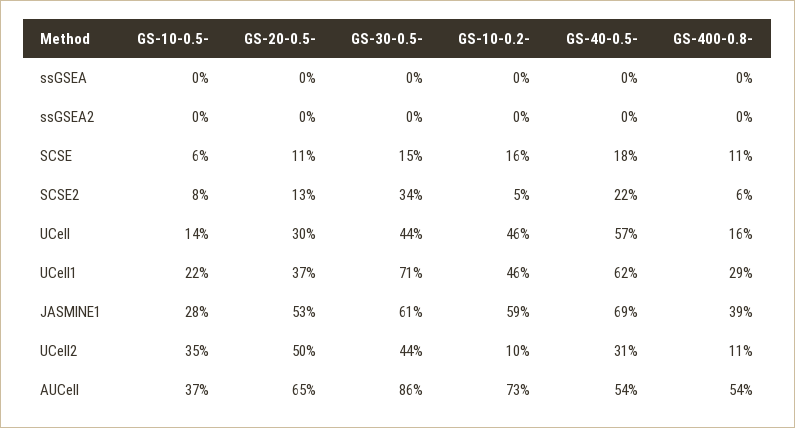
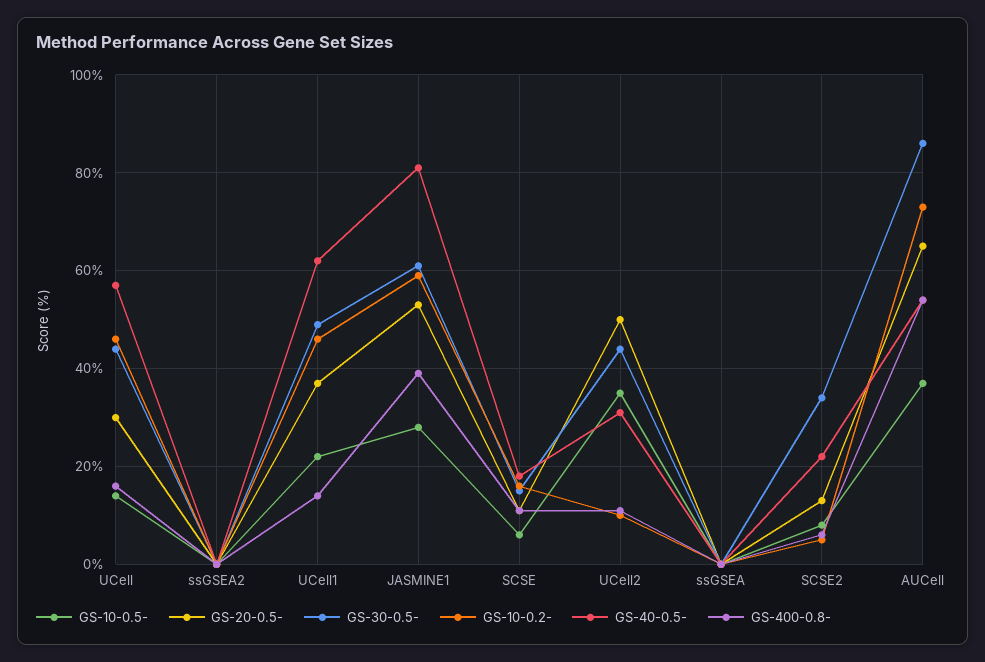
  {
    "GS-10-0.5-": {
      "ssGSEA": 0,
      "ssGSEA2": 0,
      "SCSE": 6,
      "SCSE2": 8,
      "UCell": 14,
      "UCell1": 22,
      "JASMINE1": 28,
      "UCell2": 35,
      "AUCell": 37
    },
    "GS-20-0.5-": {
      "ssGSEA": 0,
      "ssGSEA2": 0,
      "SCSE": 11,
      "SCSE2": 13,
      "UCell": 30,
      "UCell1": 37,
      "JASMINE1": 53,
      "UCell2": 50,
      "AUCell": 65
    },
    "GS-30-0.5-": {
      "ssGSEA": 0,
      "ssGSEA2": 0,
      "SCSE": 15,
      "SCSE2": 34,
      "UCell": 44,
-     "UCell1": 71,
+     "UCell1": 50,
      "JASMINE1": 61,
      "UCell2": 44,
      "AUCell": 86
    },
    "GS-10-0.2-": {
      "ssGSEA": 0,
      "ssGSEA2": 0,
      "SCSE": 16,
      "SCSE2": 5,
      "UCell": 46,
      "UCell1": 46,
      "JASMINE1": 59,
      "UCell2": 10,
      "AUCell": 73
    },
    "GS-40-0.5-": {
      "ssGSEA": 0,
      "ssGSEA2": 0,
      "SCSE": 18,
      "SCSE2": 22,
      "UCell": 57,
      "UCell1": 62,
-     "JASMINE1": 69,
+     "JASMINE1": 80,
      "UCell2": 31,
      "AUCell": 54
    },
    "GS-400-0.8-": {
      "ssGSEA": 0,
      "ssGSEA2": 0,
      "SCSE": 11,
      "SCSE2": 6,
      "UCell": 16,
-     "UCell1": 29,
+     "UCell1": 15,
      "JASMINE1": 39,
      "UCell2": 11,
      "AUCell": 54
    }
  }

